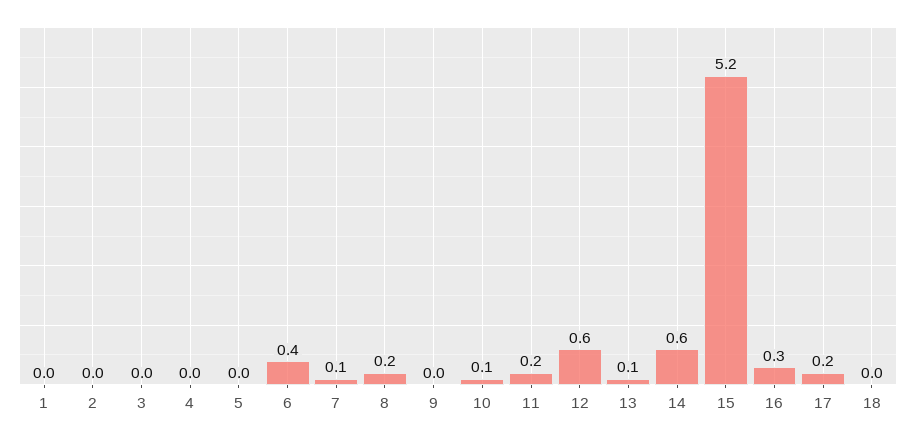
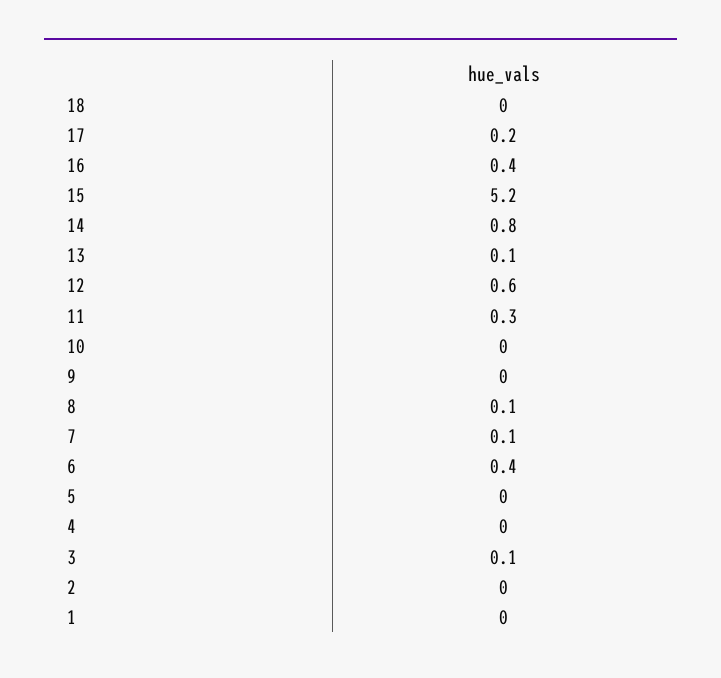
  {
    "1": 0,
    "2": 0,
-   "3": 0,
+   "3": 0.1,
    "4": 0,
    "5": 0,
    "6": 0.4,
    "7": 0.1,
-   "8": 0.2,
+   "8": 0.1,
    "9": 0,
-   "10": 0.1,
+   "10": 0,
-   "11": 0.2,
+   "11": 0.3,
    "12": 0.6,
    "13": 0.1,
-   "14": 0.6,
+   "14": 0.8,
    "15": 5.2,
-   "16": 0.3,
+   "16": 0.4,
    "17": 0.2,
    "18": 0
  }

